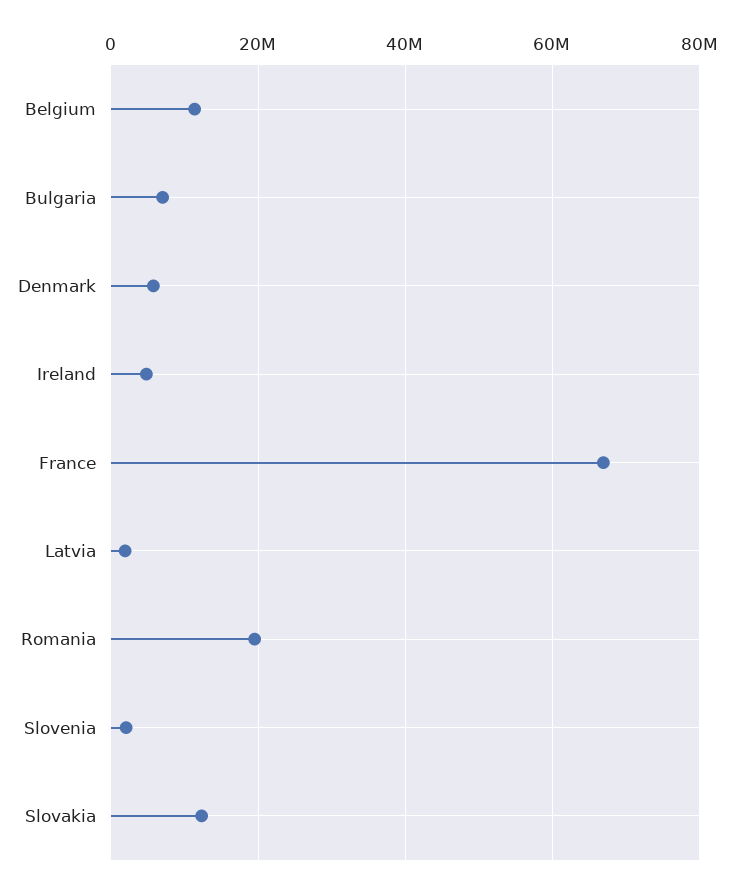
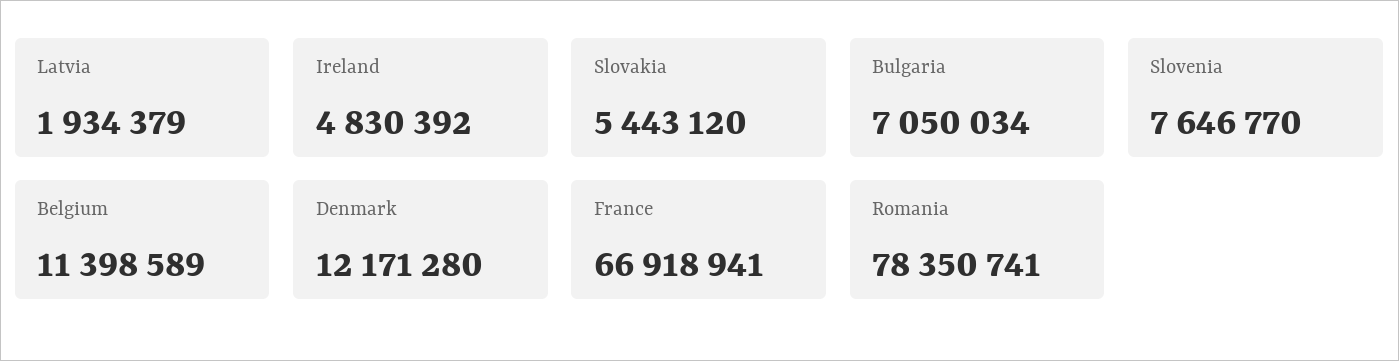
  {
    "Belgium": 11398589,
    "Bulgaria": 7050034,
-   "Denmark": 6000000,
+   "Denmark": 12171280,
    "Ireland": 4830392,
    "France": 66918941,
    "Latvia": 1934379,
-   "Romania": 20000000,
+   "Romania": 78350741,
-   "Slovenia": 2000000,
+   "Slovenia": 7646770,
-   "Slovakia": 12000000
+   "Slovakia": 5443120
  }

